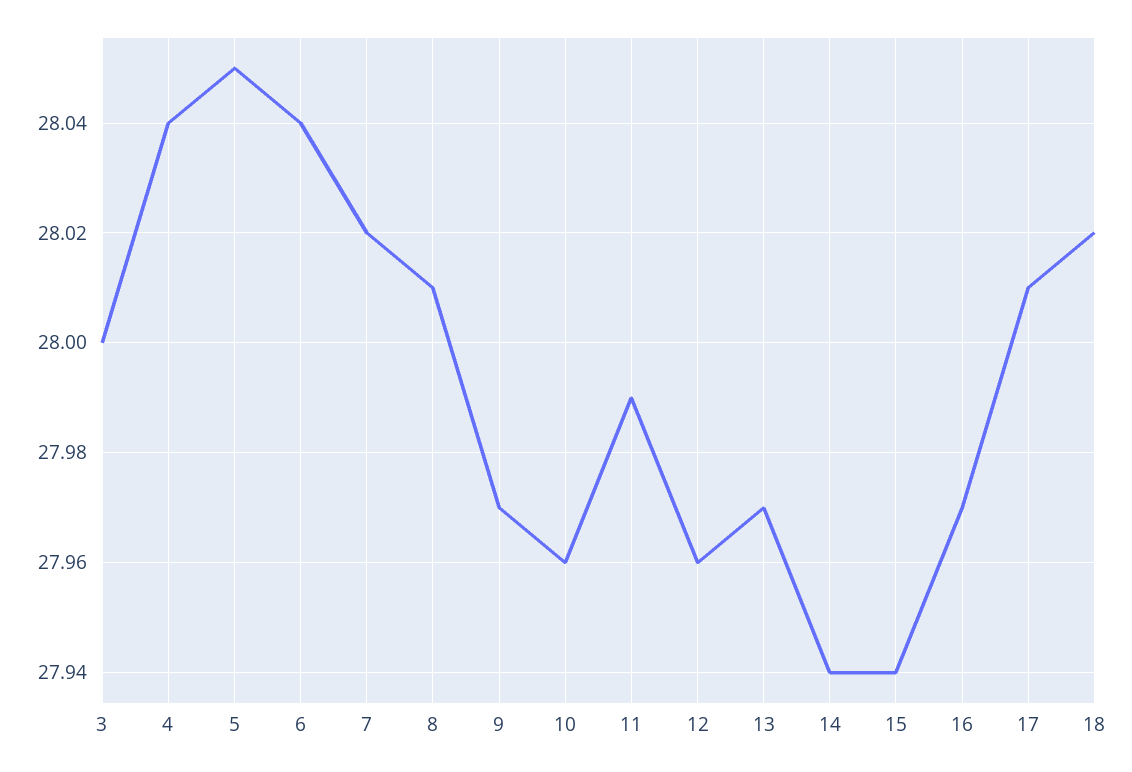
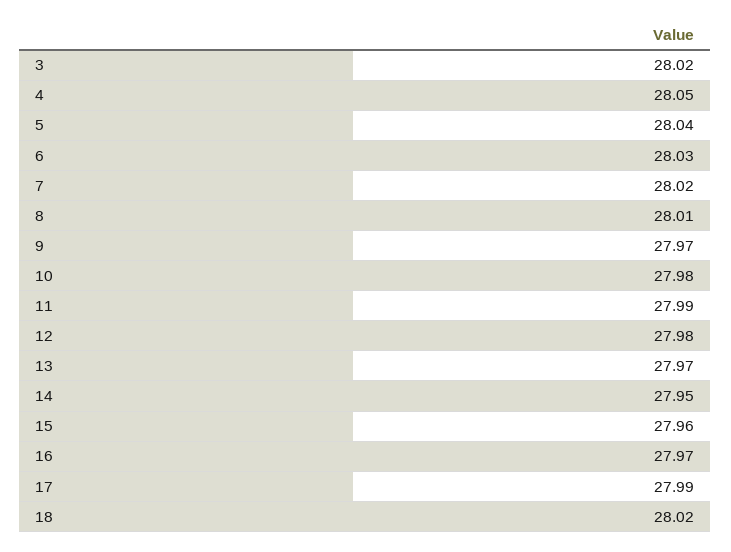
  {
-   "3": 28,
+   "3": 28.02,
-   "4": 28.04,
+   "4": 28.05,
-   "5": 28.05,
+   "5": 28.04,
-   "6": 28.04,
+   "6": 28.03,
    "7": 28.02,
    "8": 28.01,
    "9": 27.97,
-   "10": 27.96,
+   "10": 27.98,
    "11": 27.99,
-   "12": 27.96,
+   "12": 27.98,
    "13": 27.97,
-   "14": 27.94,
+   "14": 27.95,
-   "15": 27.94,
+   "15": 27.96,
    "16": 27.97,
-   "17": 28.01,
+   "17": 27.99,
    "18": 28.02
  }

